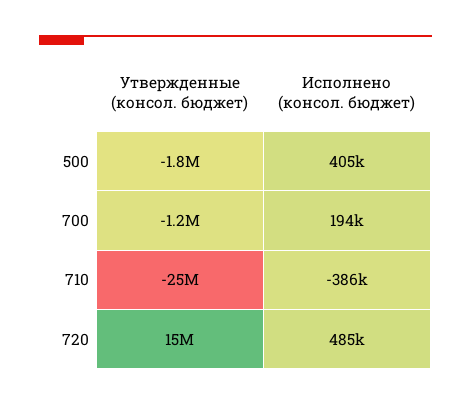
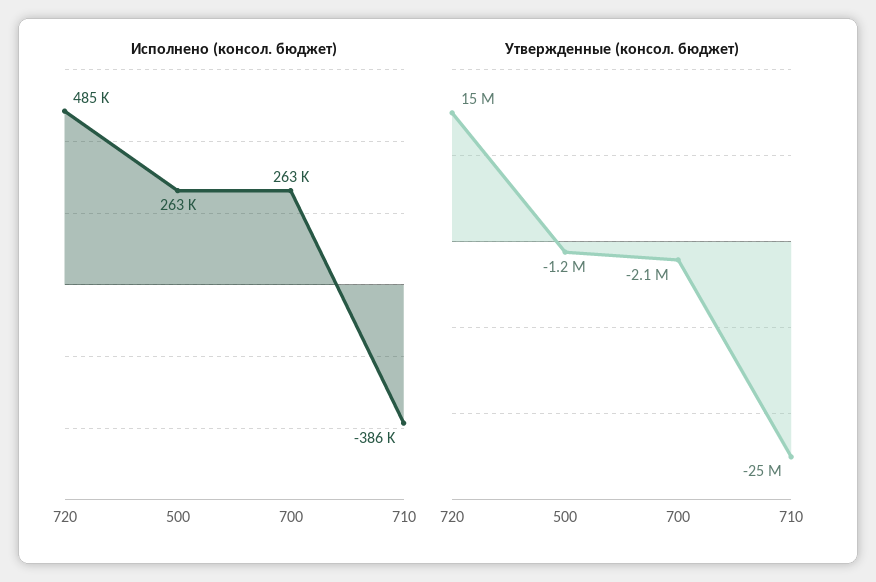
  {
    "Утвержденные (консол. бюджет)": {
-     "500": -1800000,
+     "500": -1200000,
-     "700": -1200000,
+     "700": -2100000,
      "710": -25000000,
      "720": 15000000
    },
    "Исполнено (консол. бюджет)": {
-     "500": 405000,
+     "500": 263000,
-     "700": 194000,
+     "700": 263000,
      "710": -386000,
      "720": 485000
    }
  }

